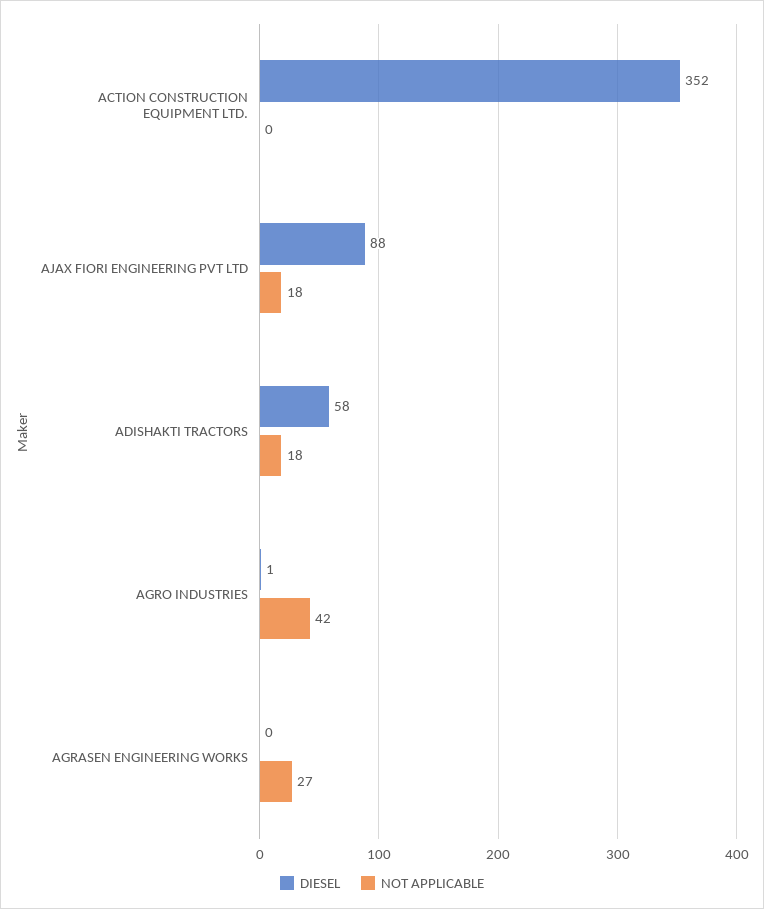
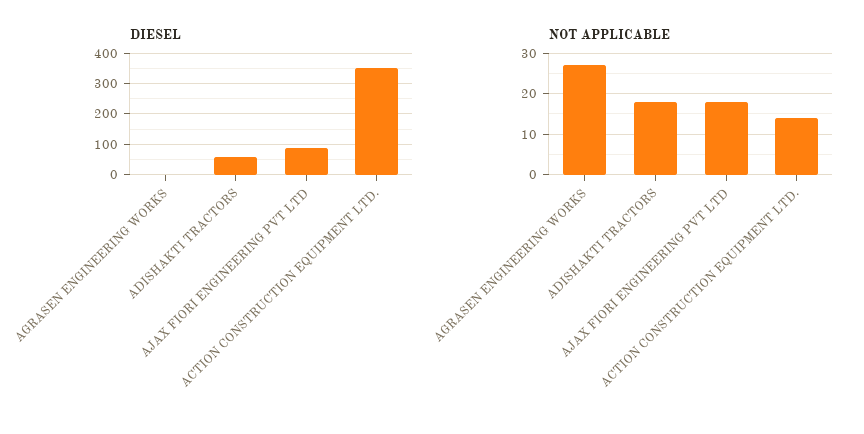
  {
    "DIESEL": {
      "ACTION CONSTRUCTION EQUIPMENT LTD.": 352,
      "AJAX FIORI ENGINEERING PVT LTD": 88,
      "ADISHAKTI TRACTORS": 58,
-     "AGRO INDUSTRIES": 1,
      "AGRASEN ENGINEERING WORKS": 0
    },
    "NOT APPLICABLE": {
-     "ACTION CONSTRUCTION EQUIPMENT LTD.": 0,
+     "ACTION CONSTRUCTION EQUIPMENT LTD.": 15,
      "AJAX FIORI ENGINEERING PVT LTD": 18,
      "ADISHAKTI TRACTORS": 18,
-     "AGRO INDUSTRIES": 42,
      "AGRASEN ENGINEERING WORKS": 27
    }
  }

